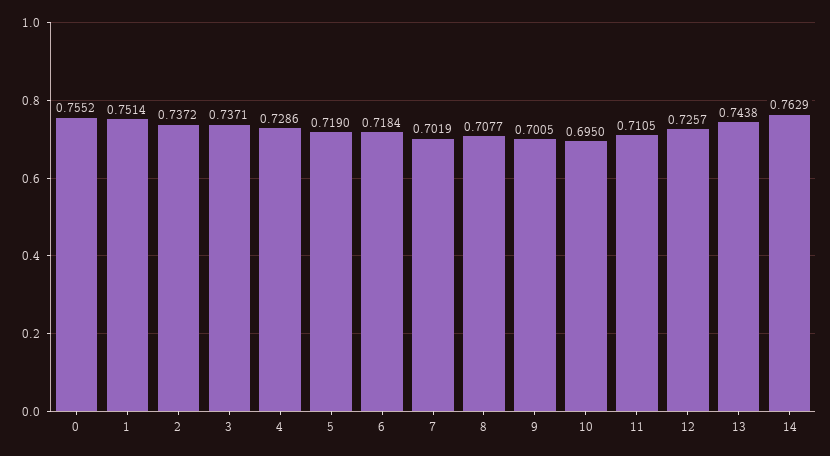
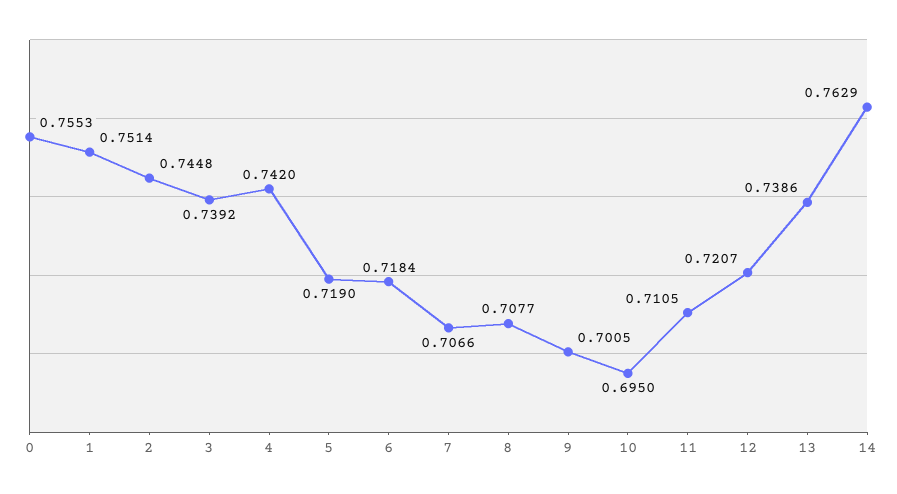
  {
-   "0": 0.7552,
+   "0": 0.7553,
    "1": 0.7514,
-   "2": 0.7372,
+   "2": 0.7448,
-   "3": 0.7371,
+   "3": 0.7392,
-   "4": 0.7286,
+   "4": 0.742,
    "5": 0.719,
    "6": 0.7184,
-   "7": 0.7019,
+   "7": 0.7066,
    "8": 0.7077,
    "9": 0.7005,
    "10": 0.695,
    "11": 0.7105,
-   "12": 0.7257,
+   "12": 0.7207,
-   "13": 0.7438,
+   "13": 0.7386,
    "14": 0.7629
  }

